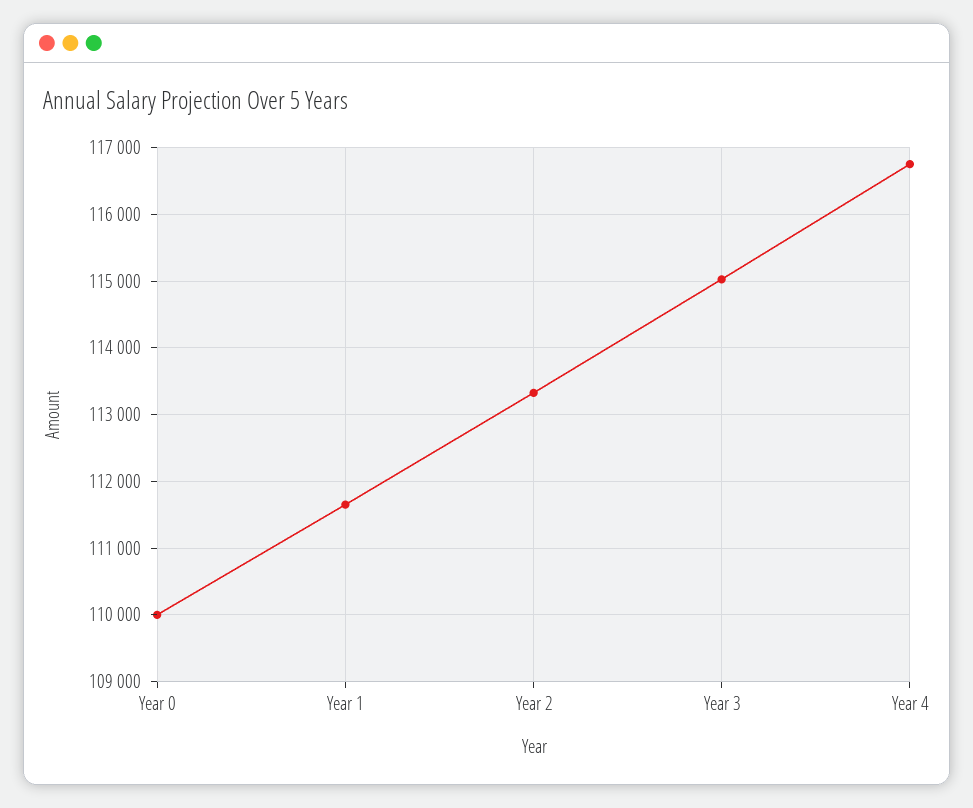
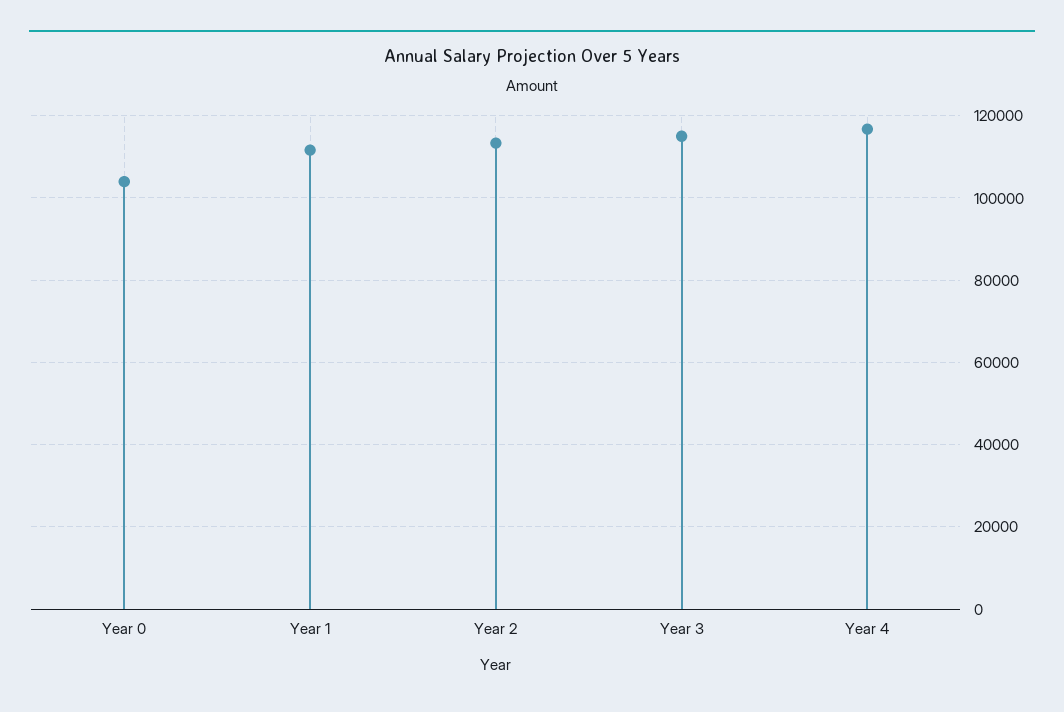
  {
-   "Year 0": 110000,
+   "Year 0": 104000,
    "Year 1": 111700,
    "Year 2": 113300,
    "Year 3": 115000,
    "Year 4": 116700
  }

